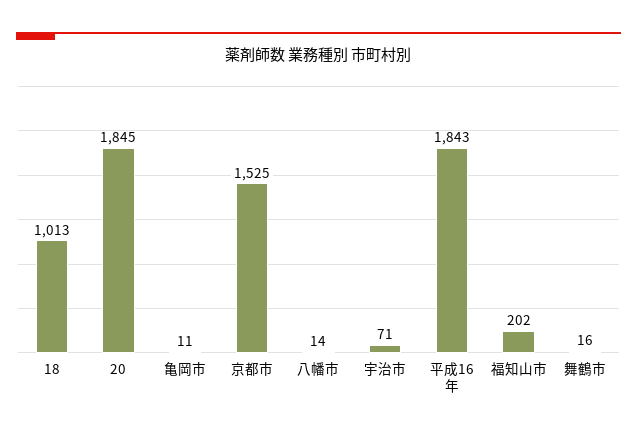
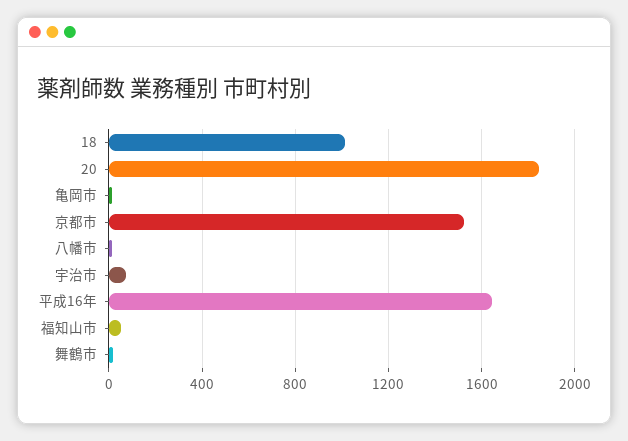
  {
    "18": 1013,
    "20": 1845,
    "亀岡市": 11,
    "京都市": 1525,
    "八幡市": 14,
    "宇治市": 71,
-   "平成16年": 1843,
+   "平成16年": 1650,
-   "福知山市": 202,
+   "福知山市": 50,
    "舞鶴市": 16
  }

